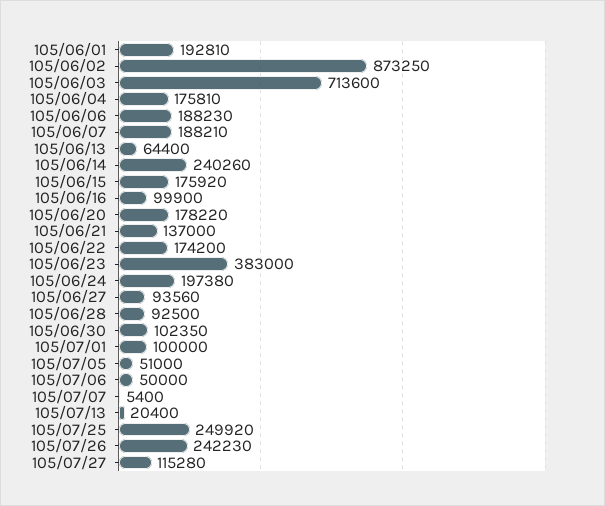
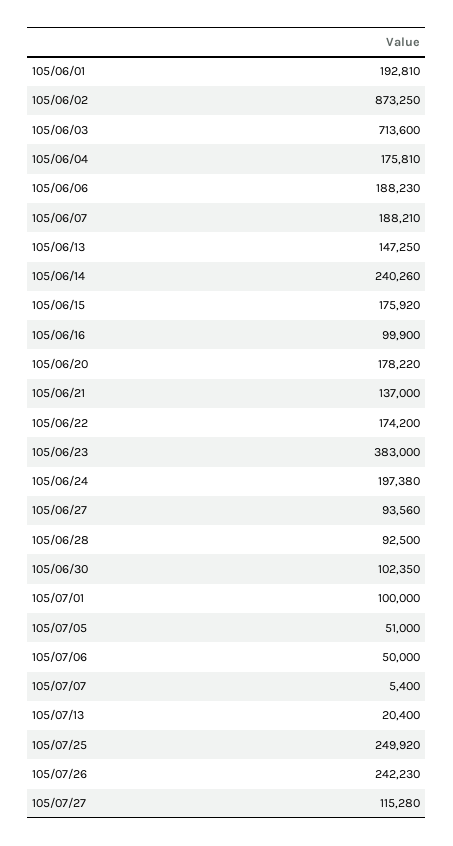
  {
    "105/06/01": 192810,
    "105/06/02": 873250,
    "105/06/03": 713600,
    "105/06/04": 175810,
    "105/06/06": 188230,
    "105/06/07": 188210,
-   "105/06/13": 64400,
+   "105/06/13": 147250,
    "105/06/14": 240260,
    "105/06/15": 175920,
    "105/06/16": 99900,
    "105/06/20": 178220,
    "105/06/21": 137000,
    "105/06/22": 174200,
    "105/06/23": 383000,
    "105/06/24": 197380,
    "105/06/27": 93560,
    "105/06/28": 92500,
    "105/06/30": 102350,
    "105/07/01": 100000,
    "105/07/05": 51000,
    "105/07/06": 50000,
    "105/07/07": 5400,
    "105/07/13": 20400,
    "105/07/25": 249920,
    "105/07/26": 242230,
    "105/07/27": 115280
  }

